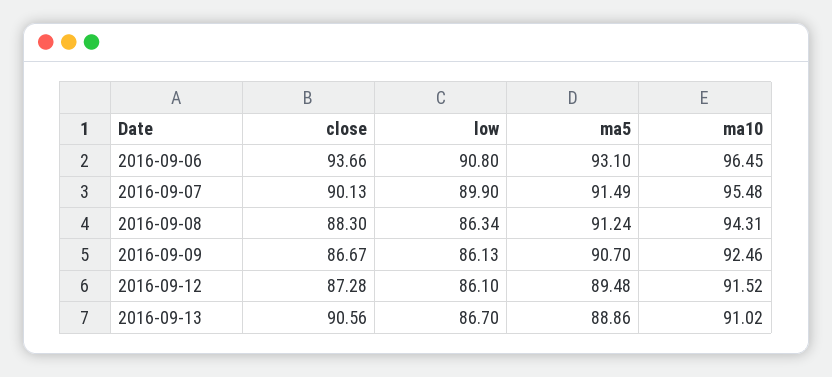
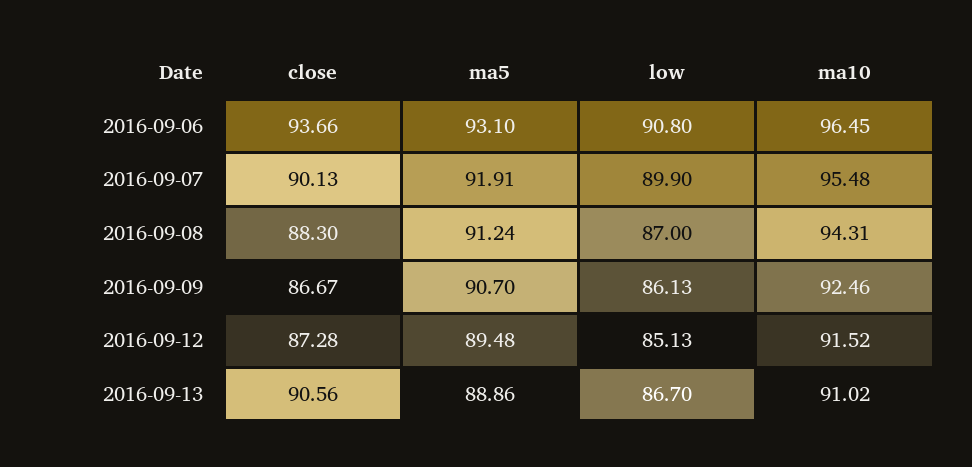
  {
    "close": {
      "2016-09-06": 93.66,
      "2016-09-07": 90.13,
      "2016-09-08": 88.3,
      "2016-09-09": 86.67,
      "2016-09-12": 87.28,
      "2016-09-13": 90.56
    },
    "low": {
      "2016-09-06": 90.8,
      "2016-09-07": 89.9,
-     "2016-09-08": 86.34,
+     "2016-09-08": 87,
      "2016-09-09": 86.13,
-     "2016-09-12": 86.1,
+     "2016-09-12": 85.13,
      "2016-09-13": 86.7
    },
    "ma5": {
      "2016-09-06": 93.1,
-     "2016-09-07": 91.49,
+     "2016-09-07": 91.91,
      "2016-09-08": 91.24,
      "2016-09-09": 90.7,
      "2016-09-12": 89.48,
      "2016-09-13": 88.86
    },
    "ma10": {
      "2016-09-06": 96.45,
      "2016-09-07": 95.48,
      "2016-09-08": 94.31,
      "2016-09-09": 92.46,
      "2016-09-12": 91.52,
      "2016-09-13": 91.02
    }
  }

